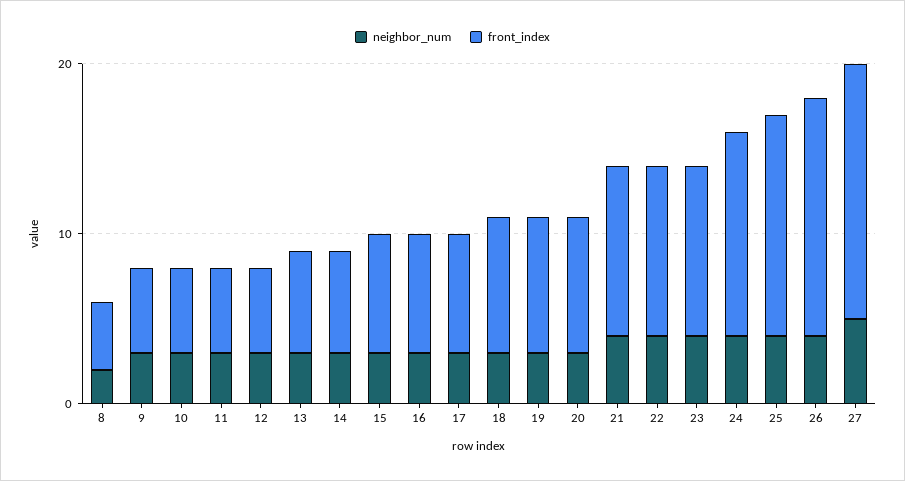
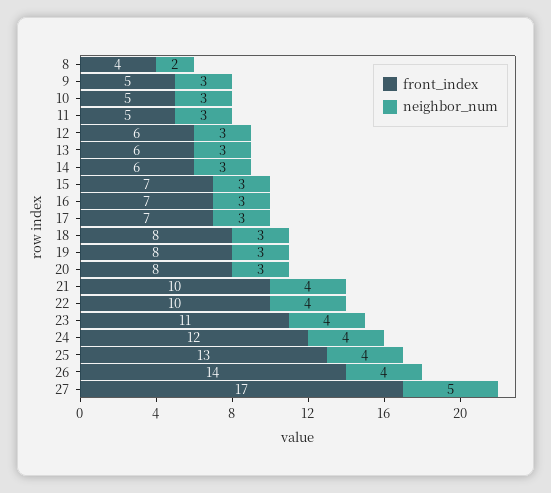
  {
    "neighbor_num": {
      "8": 2,
      "9": 3,
      "10": 3,
      "11": 3,
      "12": 3,
      "13": 3,
      "14": 3,
      "15": 3,
      "16": 3,
      "17": 3,
      "18": 3,
      "19": 3,
      "20": 3,
      "21": 4,
      "22": 4,
      "23": 4,
      "24": 4,
      "25": 4,
      "26": 4,
      "27": 5
    },
    "front_index": {
      "8": 4,
      "9": 5,
      "10": 5,
      "11": 5,
-     "12": 5,
+     "12": 6,
      "13": 6,
      "14": 6,
      "15": 7,
      "16": 7,
      "17": 7,
      "18": 8,
      "19": 8,
      "20": 8,
      "21": 10,
      "22": 10,
-     "23": 10,
+     "23": 11,
      "24": 12,
      "25": 13,
      "26": 14,
-     "27": 15
+     "27": 17
    }
  }

